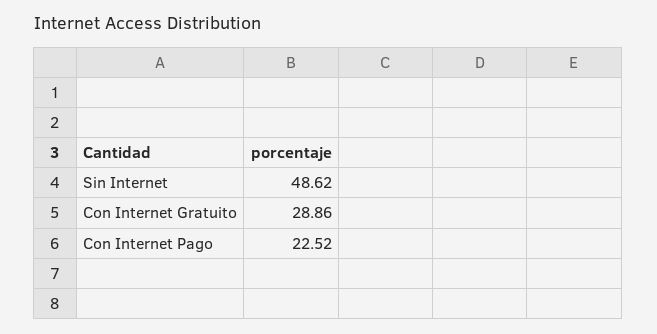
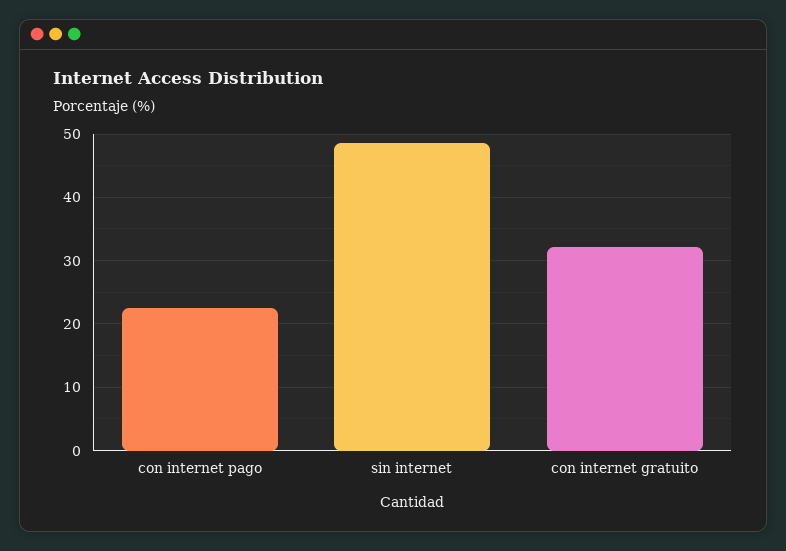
  {
    "Sin Internet": 48.62,
-   "Con Internet Gratuito": 28.86,
+   "Con Internet Gratuito": 32,
    "Con Internet Pago": 22.52
  }

